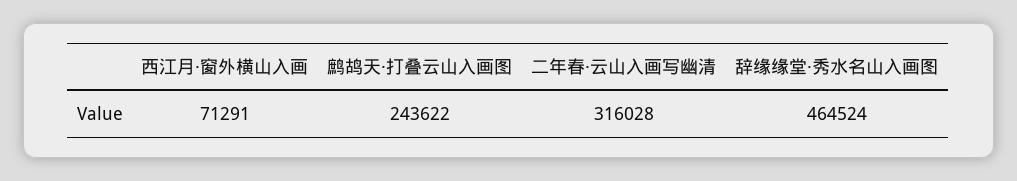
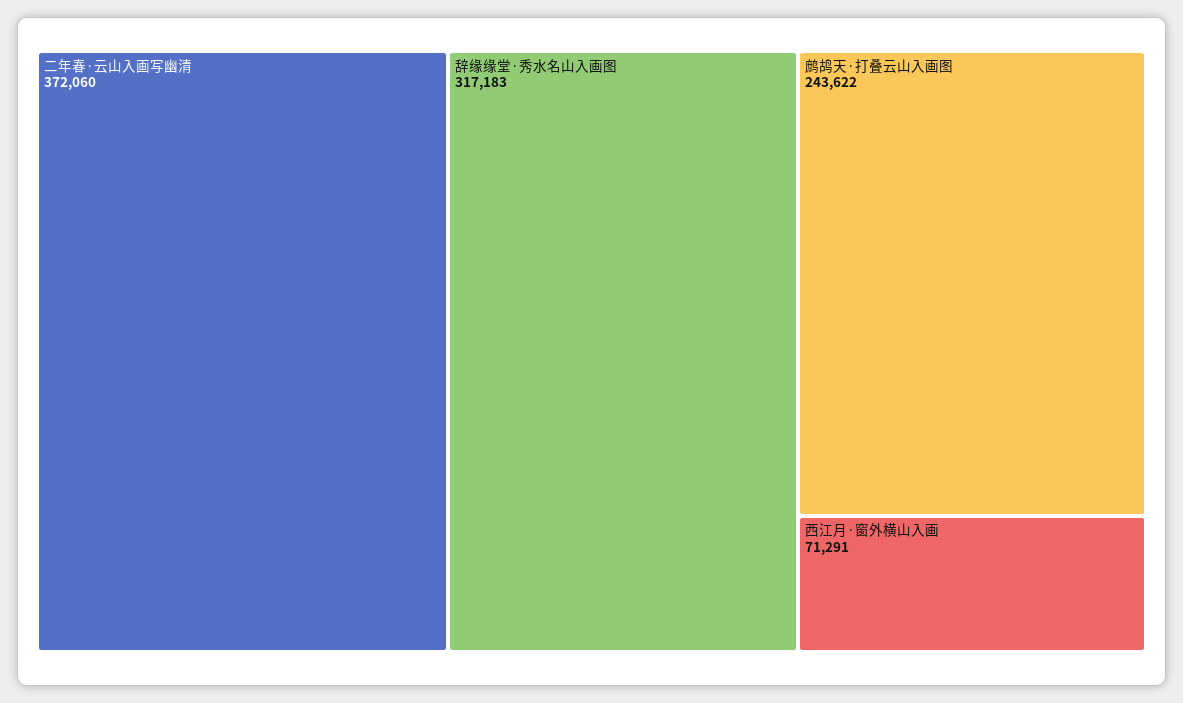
  {
    "西江月·窗外横山入画": 71291,
    "鹧鸪天·打叠云山入画图": 243622,
-   "二年春·云山入画写幽清": 316028,
+   "二年春·云山入画写幽清": 372060,
-   "辞缘缘堂·秀水名山入画图": 464524
+   "辞缘缘堂·秀水名山入画图": 317183
  }

